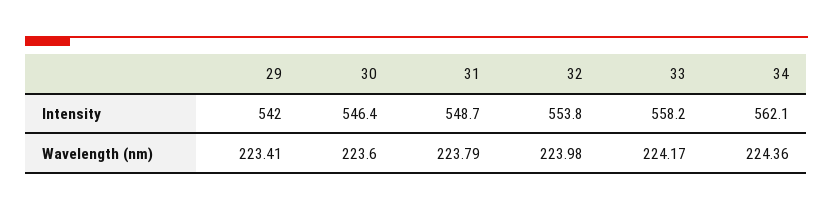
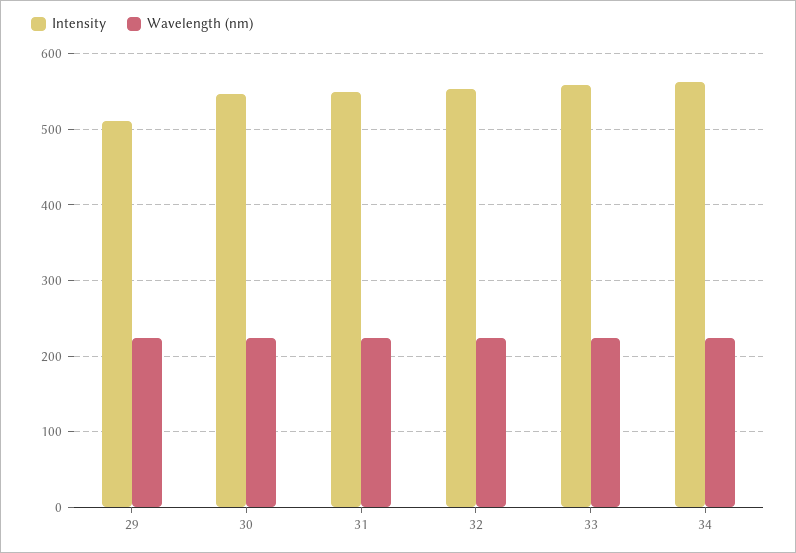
  {
    "Intensity": {
-     "29": 542,
+     "29": 510,
      "30": 546.4,
      "31": 548.7,
      "32": 553.8,
      "33": 558.2,
      "34": 562.1
    },
    "Wavelength (nm)": {
      "29": 223.41,
      "30": 223.6,
      "31": 223.79,
      "32": 223.98,
      "33": 224.17,
      "34": 224.36
    }
  }

